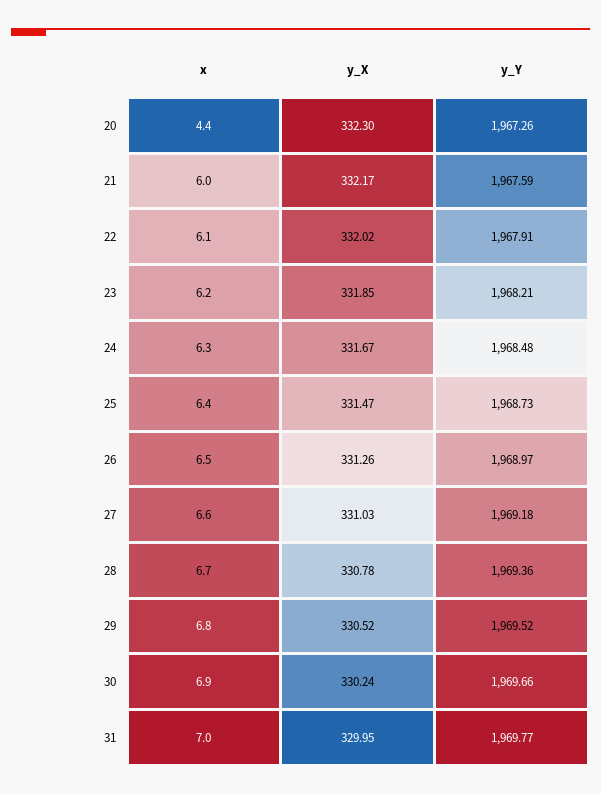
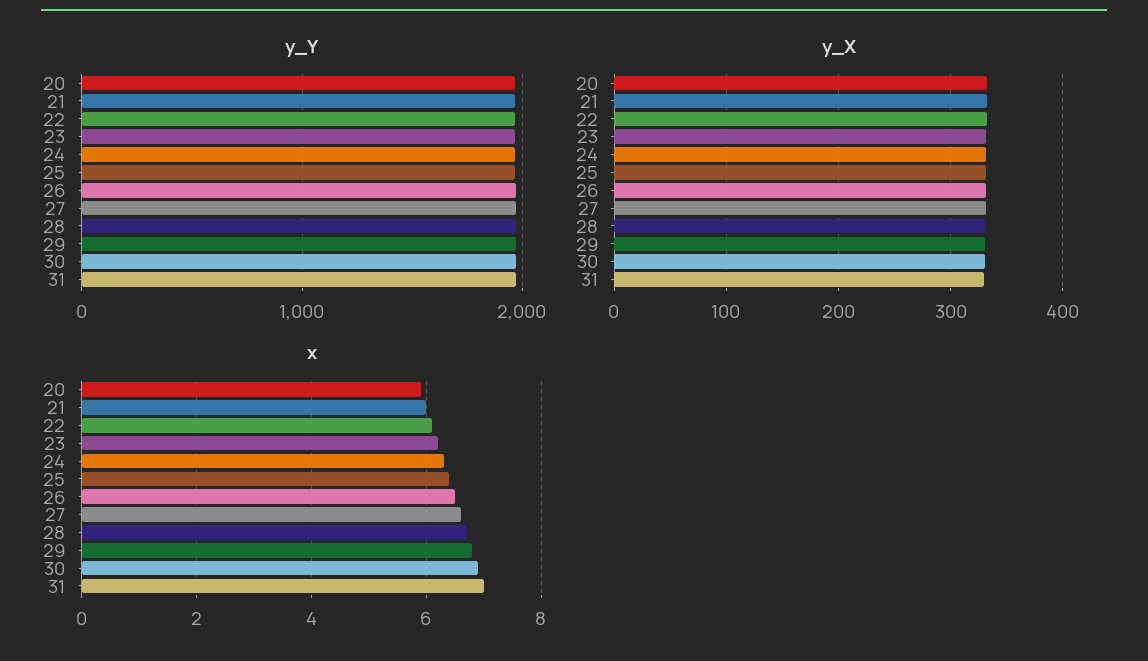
  {
    "x": {
-     "20": 4.4,
+     "20": 6,
      "21": 6,
      "22": 6.1,
      "23": 6.2,
      "24": 6.3,
      "25": 6.4,
      "26": 6.5,
      "27": 6.6,
      "28": 6.7,
      "29": 6.8,
      "30": 6.9,
      "31": 7
    },
    "y_X": {
      "20": 332.3,
      "21": 332.17,
      "22": 332.02,
      "23": 331.85,
      "24": 331.67,
      "25": 331.47,
      "26": 331.26,
      "27": 331.03,
      "28": 330.78,
      "29": 330.52,
      "30": 330.24,
      "31": 329.95
    },
    "y_Y": {
      "20": 1967.26,
      "21": 1967.59,
      "22": 1967.91,
      "23": 1968.21,
      "24": 1968.48,
      "25": 1968.73,
      "26": 1968.97,
      "27": 1969.18,
      "28": 1969.36,
      "29": 1969.52,
      "30": 1969.66,
      "31": 1969.77
    }
  }

